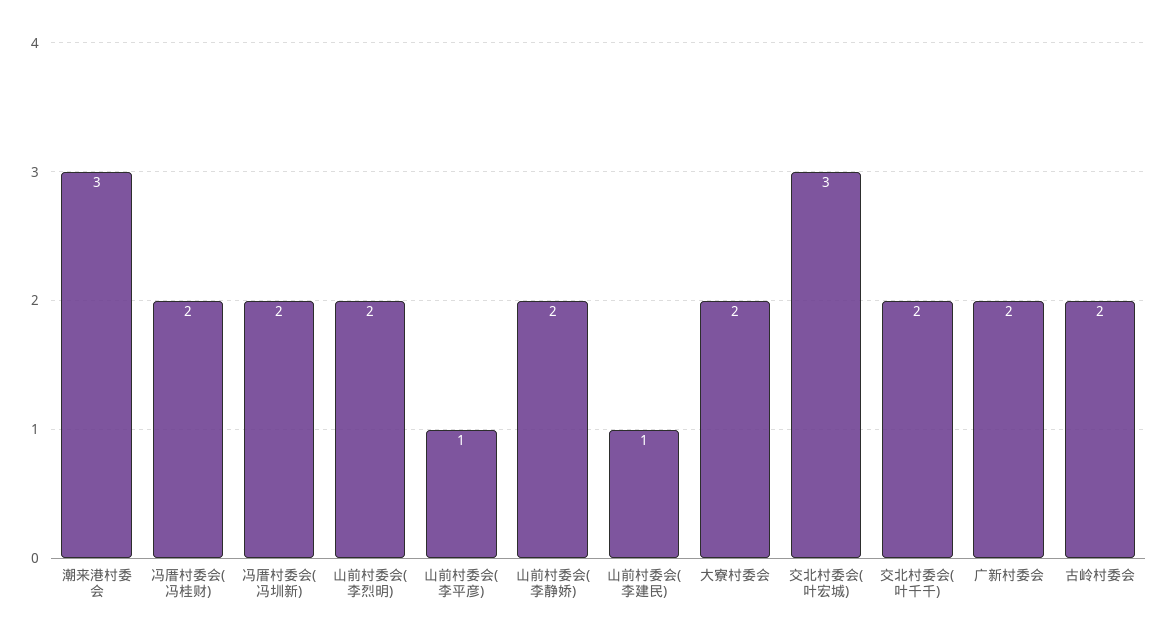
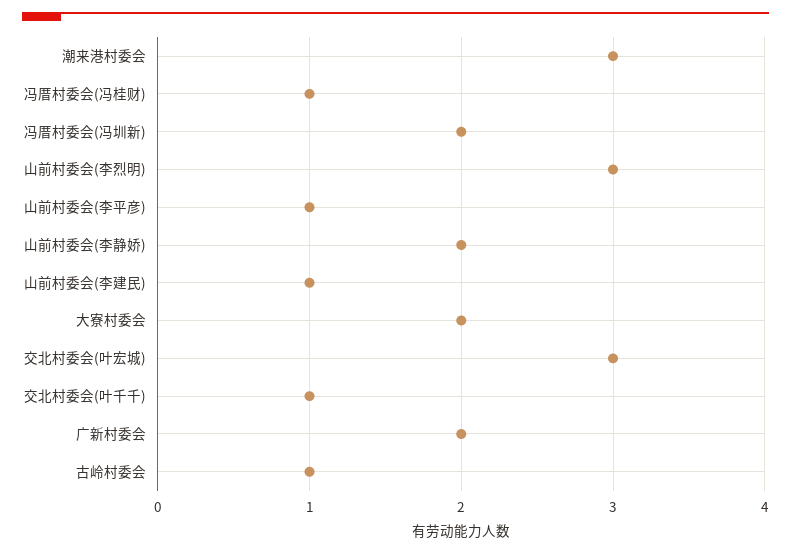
  {
    "潮来港村委会": 3,
-   "冯厝村委会(冯桂财)": 2,
+   "冯厝村委会(冯桂财)": 1,
    "冯厝村委会(冯圳新)": 2,
-   "山前村委会(李烈明)": 2,
+   "山前村委会(李烈明)": 3,
    "山前村委会(李平彦)": 1,
    "山前村委会(李静娇)": 2,
    "山前村委会(李建民)": 1,
    "大寮村委会": 2,
    "交北村委会(叶宏城)": 3,
-   "交北村委会(叶千千)": 2,
+   "交北村委会(叶千千)": 1,
    "广新村委会": 2,
-   "古岭村委会": 2
+   "古岭村委会": 1
  }

